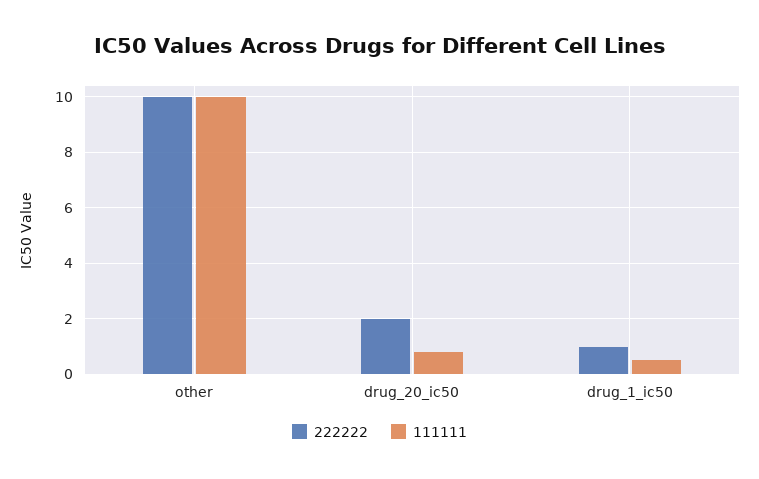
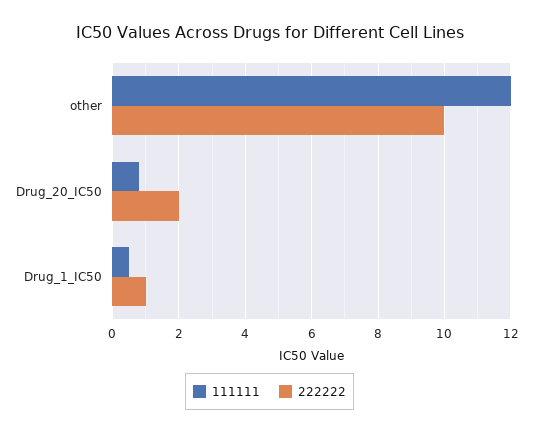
  {
    "222222": {
      "other": 10,
      "drug_20_ic50": 2,
      "drug_1_ic50": 1
    },
    "111111": {
-     "other": 10,
+     "other": 12,
      "drug_20_ic50": 1,
      "drug_1_ic50": 0.5
    }
  }

